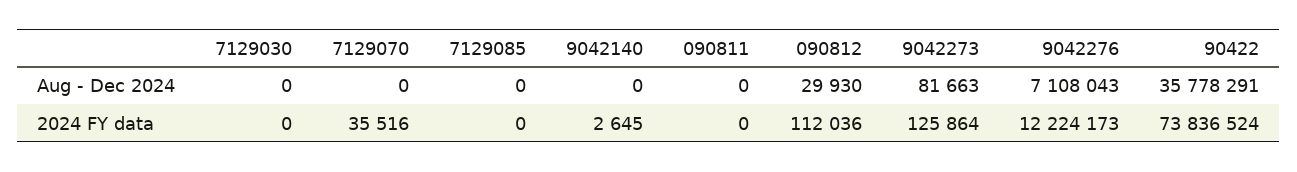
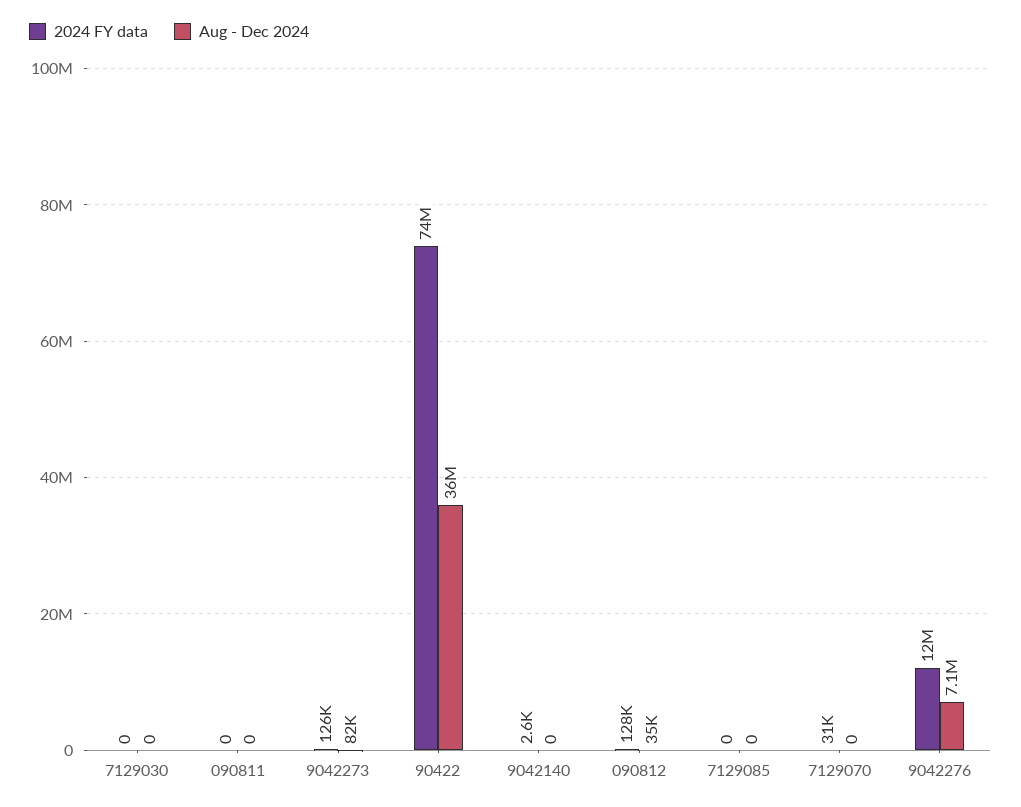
  {
    "Aug - Dec 2024": {
      "7129030": 0,
      "7129070": 0,
      "7129085": 0,
      "9042140": 0,
      "090811": 0,
-     "090812": 29930,
+     "090812": 35000,
      "9042273": 81663,
      "9042276": 7108043,
      "90422": 35778291
    },
    "2024 FY data": {
      "7129030": 0,
-     "7129070": 35516,
+     "7129070": 31000,
      "7129085": 0,
      "9042140": 2645,
      "090811": 0,
-     "090812": 112036,
+     "090812": 128000,
      "9042273": 125864,
      "9042276": 12224173,
      "90422": 73836524
    }
  }

